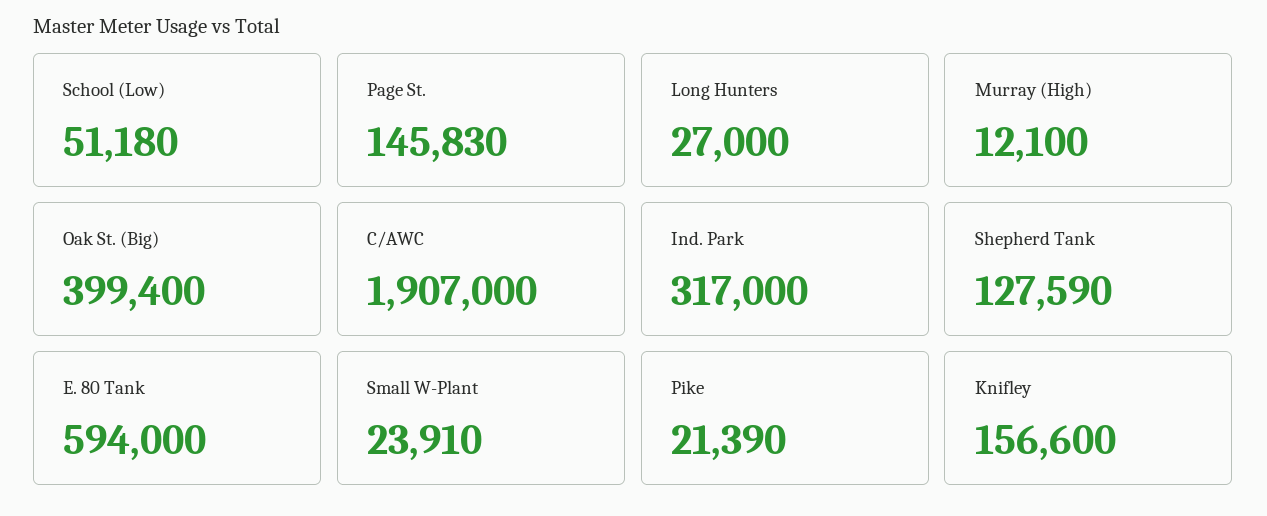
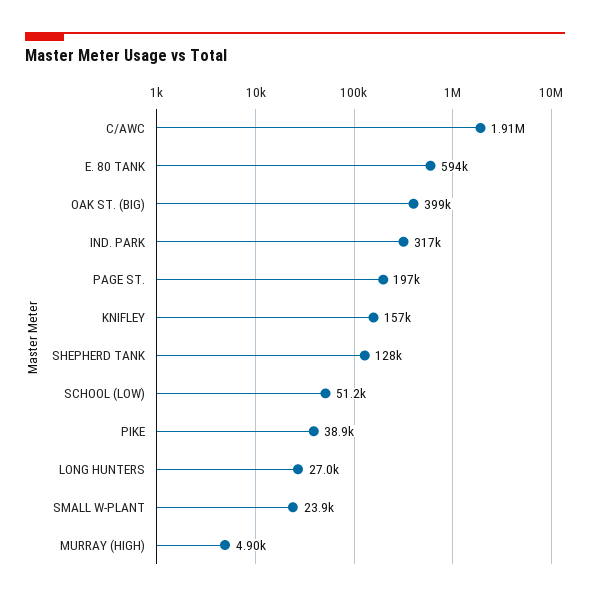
  {
    "School (Low)": 51180,
-   "Page St.": 145830,
+   "Page St.": 197000,
    "Long Hunters": 27000,
-   "Murray (High)": 12100,
+   "Murray (High)": 4900,
    "Oak St. (Big)": 399400,
    "C/AWC": 1907000,
    "Ind. Park": 317000,
    "Shepherd Tank": 127590,
    "E. 80 Tank": 594000,
    "Small W-Plant": 23910,
-   "Pike": 21390,
+   "Pike": 38900,
    "Knifley": 156600
  }

